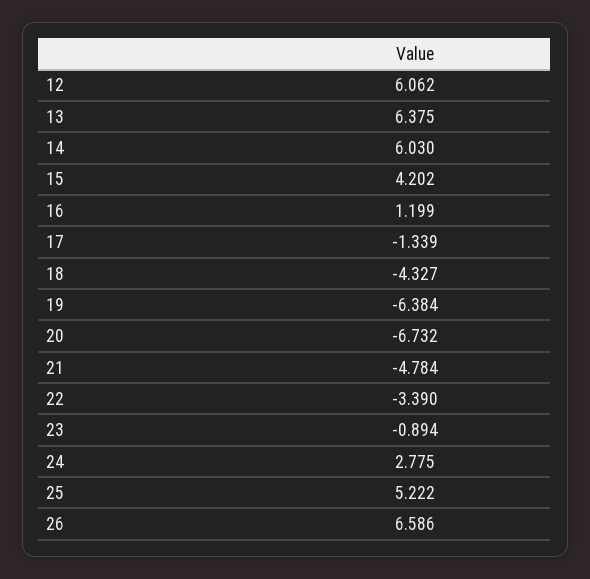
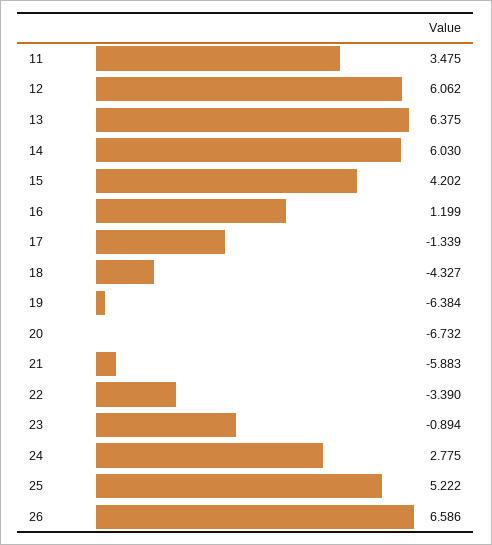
  {
    "12": 6.062,
    "13": 6.375,
    "14": 6.03,
    "15": 4.202,
    "16": 1.199,
    "17": -1.339,
    "18": -4.327,
    "19": -6.384,
    "20": -6.732,
-   "21": -4.784,
+   "21": -5.883,
    "22": -3.39,
    "23": -0.894,
    "24": 2.775,
    "25": 5.222,
-   "26": 6.586
+   "26": 6.586,
+   "11": 3.475
  }

